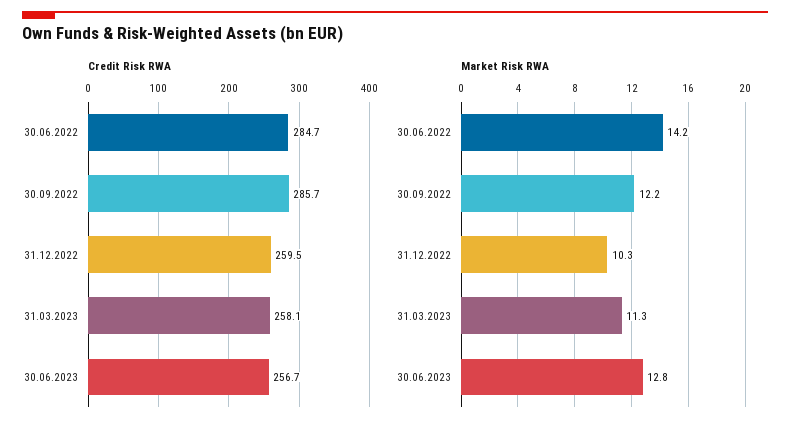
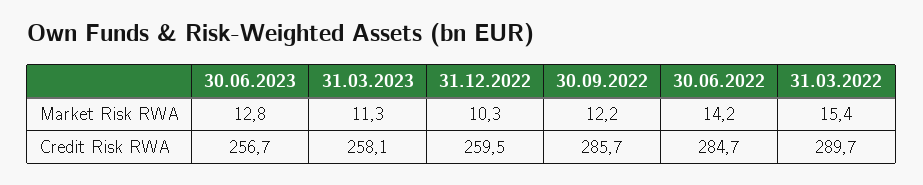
  {
    "Credit Risk RWA": {
      "30.06.2022": 284.7,
      "30.09.2022": 285.7,
      "31.12.2022": 259.5,
      "31.03.2023": 258.1,
-     "30.06.2023": 256.7
+     "30.06.2023": 256.7,
+     "31.03.2022": 289.7
    },
    "Market Risk RWA": {
      "30.06.2022": 14.2,
      "30.09.2022": 12.2,
      "31.12.2022": 10.3,
      "31.03.2023": 11.3,
-     "30.06.2023": 12.8
+     "30.06.2023": 12.8,
+     "31.03.2022": 15.4
    }
  }

